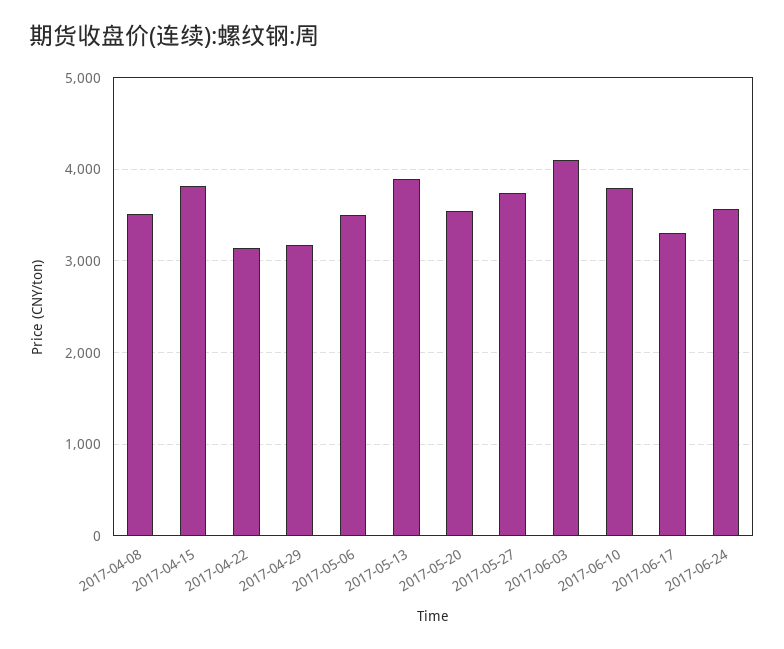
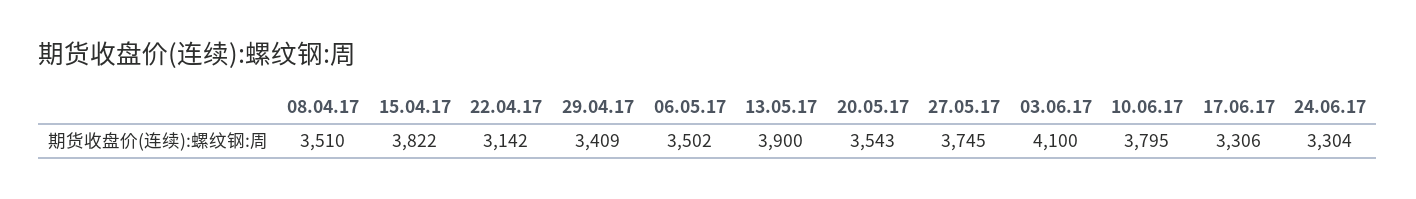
  {
    "2017-04-08": 3510,
    "2017-04-15": 3822,
    "2017-04-22": 3142,
-   "2017-04-29": 3200,
+   "2017-04-29": 3409,
    "2017-05-06": 3502,
    "2017-05-13": 3900,
    "2017-05-20": 3543,
    "2017-05-27": 3745,
    "2017-06-03": 4100,
    "2017-06-10": 3795,
    "2017-06-17": 3306,
-   "2017-06-24": 3600
+   "2017-06-24": 3304
  }

